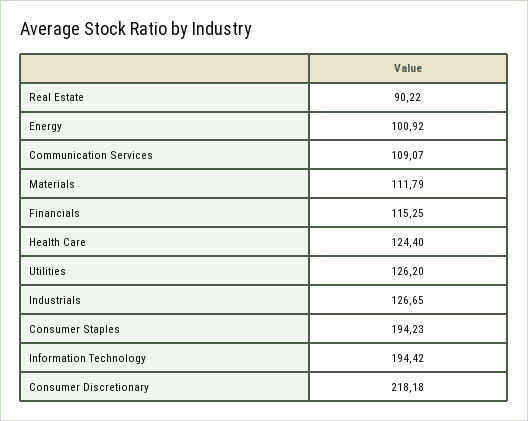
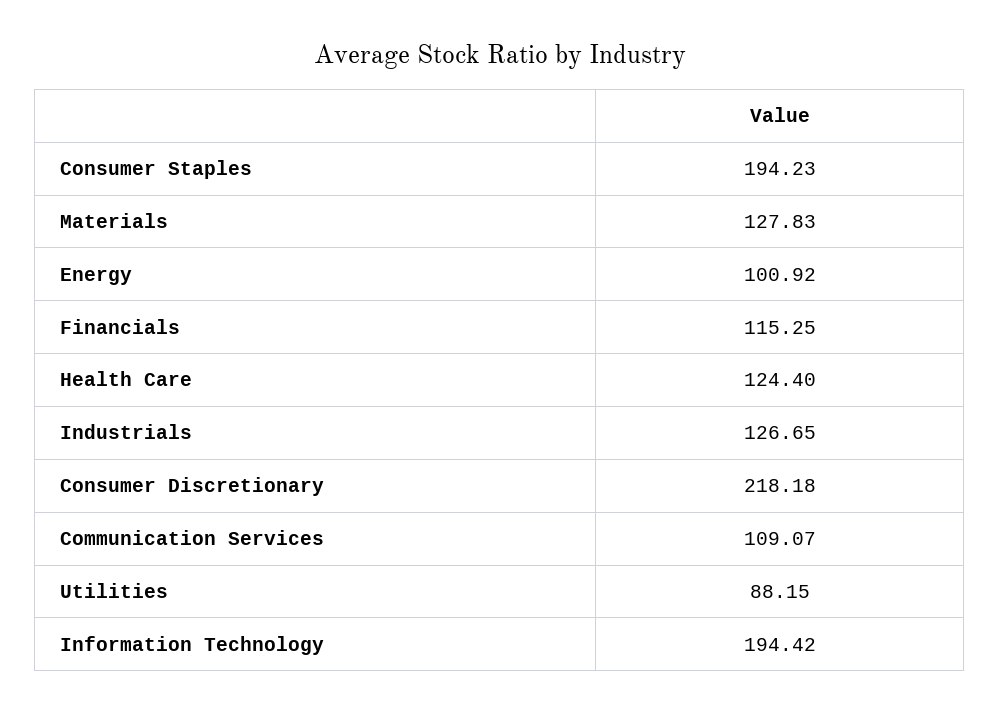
  {
-   "Real Estate": 90.22,
    "Energy": 100.92,
    "Communication Services": 109.07,
-   "Materials": 111.79,
+   "Materials": 127.83,
    "Financials": 115.25,
    "Health Care": 124.4,
-   "Utilities": 126.2,
+   "Utilities": 88.15,
    "Industrials": 126.65,
    "Consumer Staples": 194.23,
    "Information Technology": 194.42,
    "Consumer Discretionary": 218.18
  }

